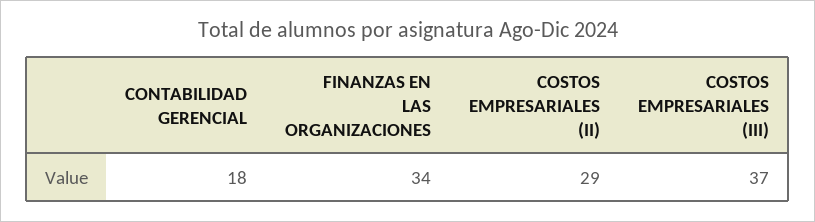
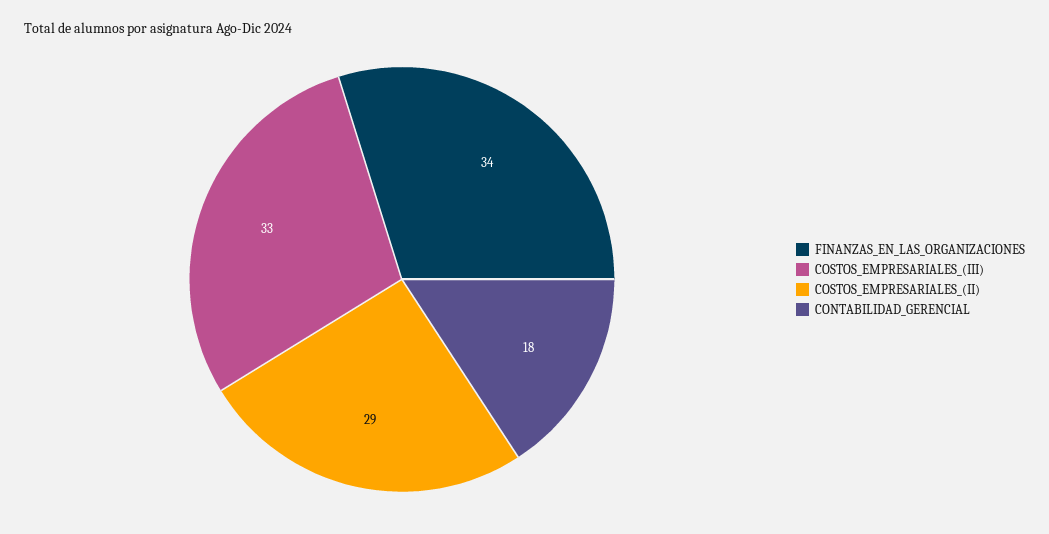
  {
    "CONTABILIDAD GERENCIAL": 18,
    "FINANZAS EN LAS ORGANIZACIONES": 34,
    "COSTOS EMPRESARIALES (II)": 29,
-   "COSTOS EMPRESARIALES (III)": 37
+   "COSTOS EMPRESARIALES (III)": 33
  }

